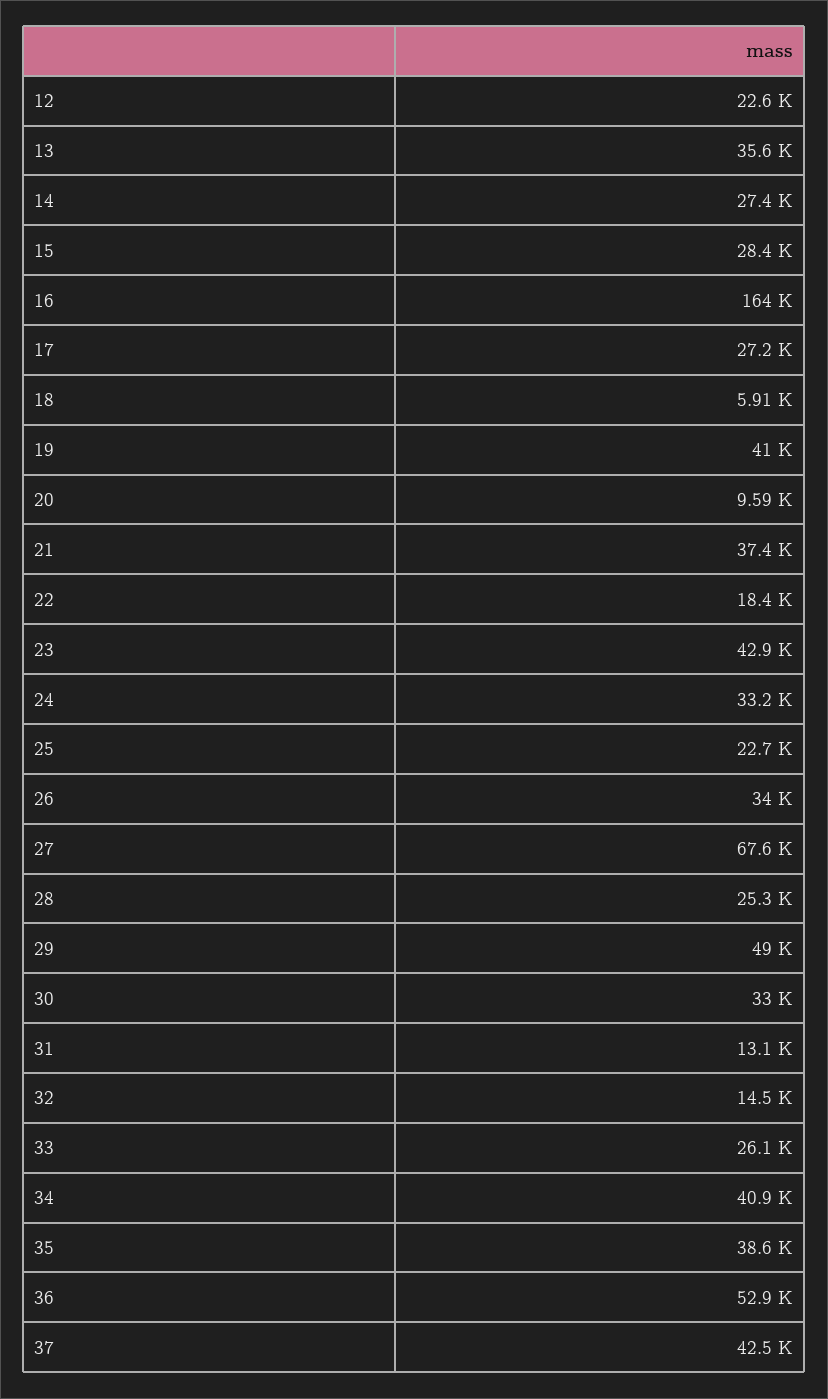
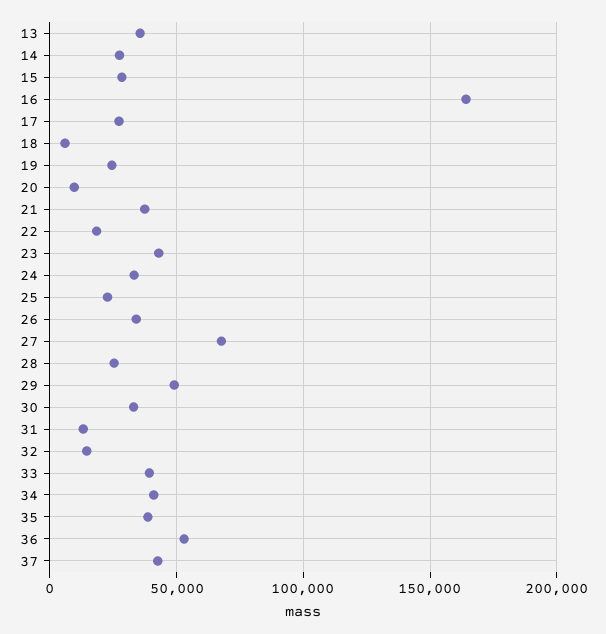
  {
-   "12": 22600,
    "13": 35600,
    "14": 27400,
    "15": 28400,
    "16": 164000,
    "17": 27200,
    "18": 5910,
-   "19": 41000,
+   "19": 25000,
    "20": 9590,
    "21": 37400,
    "22": 18400,
    "23": 42900,
    "24": 33200,
    "25": 22700,
    "26": 34000,
    "27": 67600,
    "28": 25300,
    "29": 49000,
    "30": 33000,
    "31": 13100,
    "32": 14500,
-   "33": 26100,
+   "33": 40000,
    "34": 40900,
    "35": 38600,
    "36": 52900,
    "37": 42500
  }

